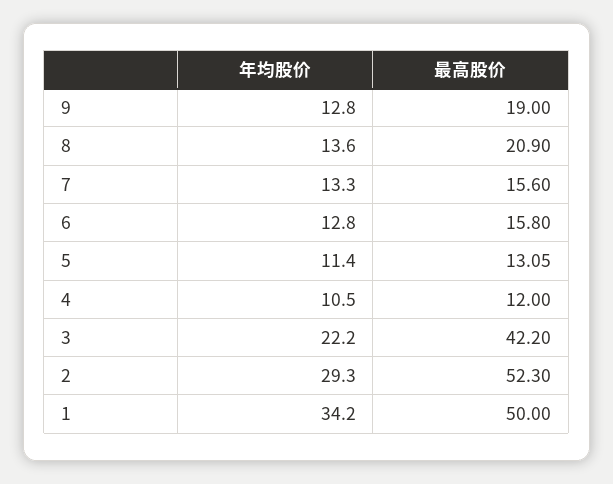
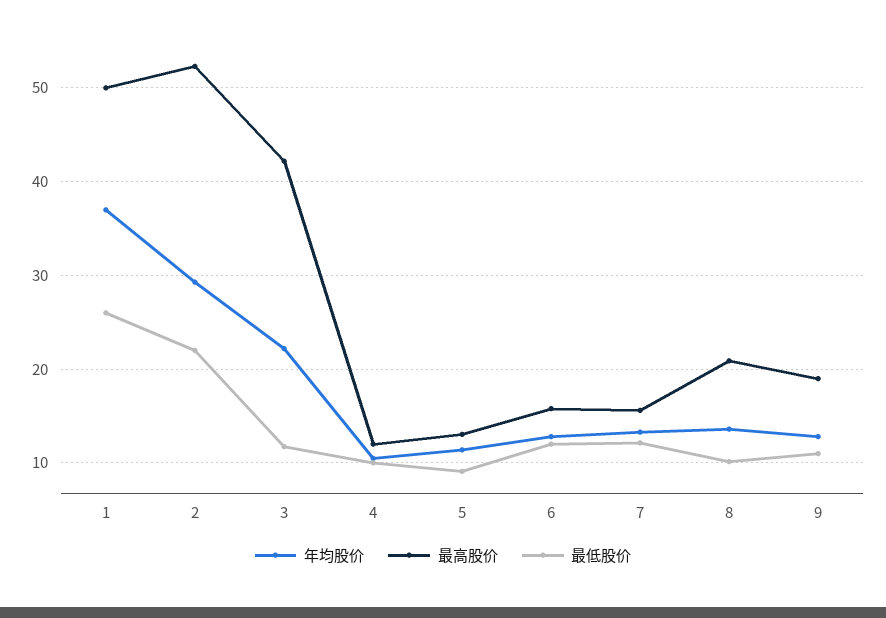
  {
    "年均股价": {
      "9": 12.8,
      "8": 13.6,
      "7": 13.3,
      "6": 12.8,
      "5": 11.4,
      "4": 10.5,
      "3": 22.2,
      "2": 29.3,
-     "1": 34.2
+     "1": 37
    },
    "最高股价": {
      "9": 19,
      "8": 20.9,
      "7": 15.6,
      "6": 15.8,
      "5": 13.05,
      "4": 12,
      "3": 42.2,
      "2": 52.3,
      "1": 50
-   }
+   },
+   "最低股价": {
+     "1": 26,
+     "2": 22,
+     "3": 12,
+     "4": 10,
+     "5": 9,
+     "6": 12,
+     "7": 12,
+     "8": 10,
+     "9": 11
+   }
  }

